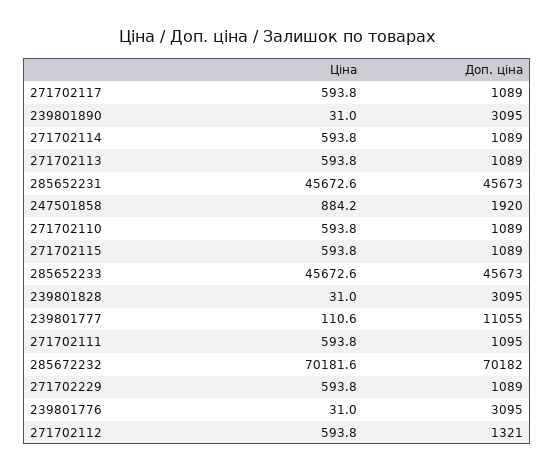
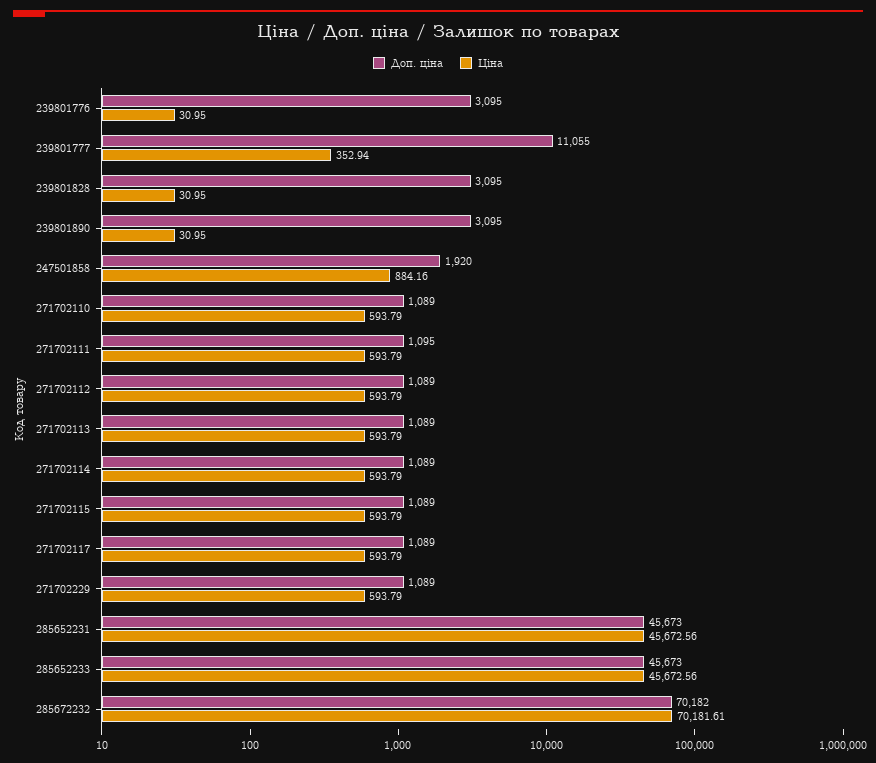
  {
    "Ціна": {
      "271702117": 593.79,
      "239801890": 30.95,
      "271702114": 593.79,
      "271702113": 593.79,
      "285652231": 45672.56,
      "247501858": 884.16,
      "271702110": 593.79,
      "271702115": 593.79,
      "285652233": 45672.56,
      "239801828": 30.95,
-     "239801777": 110.6,
+     "239801777": 352.94,
      "271702111": 593.79,
      "285672232": 70181.61,
      "271702229": 593.79,
      "239801776": 30.95,
      "271702112": 593.79
    },
    "Доп. ціна": {
      "271702117": 1089,
      "239801890": 3095,
      "271702114": 1089,
      "271702113": 1089,
      "285652231": 45673,
      "247501858": 1920,
      "271702110": 1089,
      "271702115": 1089,
      "285652233": 45673,
      "239801828": 3095,
      "239801777": 11055,
      "271702111": 1095,
      "285672232": 70182,
      "271702229": 1089,
      "239801776": 3095,
-     "271702112": 1321
+     "271702112": 1089
    }
  }

